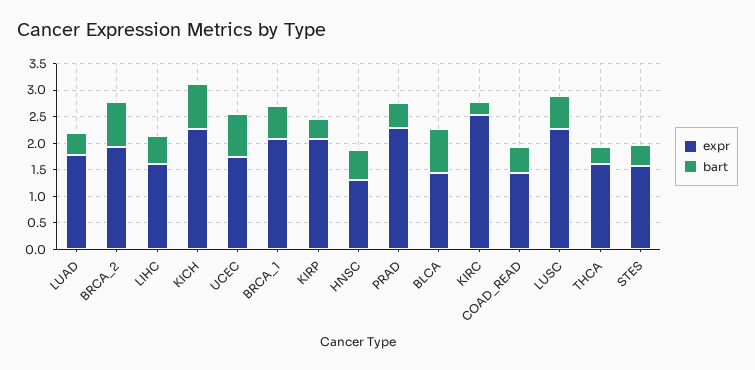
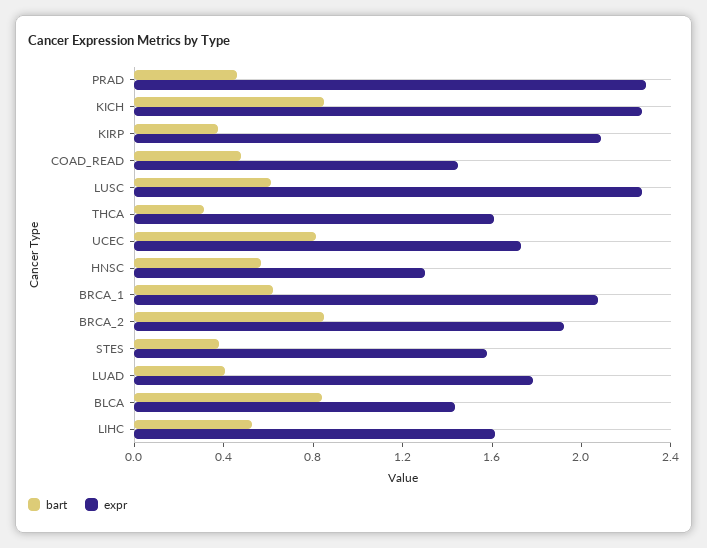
  {
    "expr": {
      "LUAD": 1.8,
      "BRCA_2": 1.9,
      "LIHC": 1.6,
      "KICH": 2.3,
      "UCEC": 1.7,
      "BRCA_1": 2.1,
      "KIRP": 2.1,
      "HNSC": 1.3,
      "PRAD": 2.3,
      "BLCA": 1.4,
-     "KIRC": 2.5,
      "COAD_READ": 1.4,
      "LUSC": 2.3,
      "THCA": 1.6,
      "STES": 1.6
    },
    "bart": {
      "LUAD": 0.4,
      "BRCA_2": 0.8,
      "LIHC": 0.5,
      "KICH": 0.8,
      "UCEC": 0.8,
      "BRCA_1": 0.6,
      "KIRP": 0.4,
      "HNSC": 0.6,
      "PRAD": 0.5,
      "BLCA": 0.8,
-     "KIRC": 0.25,
      "COAD_READ": 0.5,
      "LUSC": 0.6,
      "THCA": 0.3,
      "STES": 0.4
    }
  }

